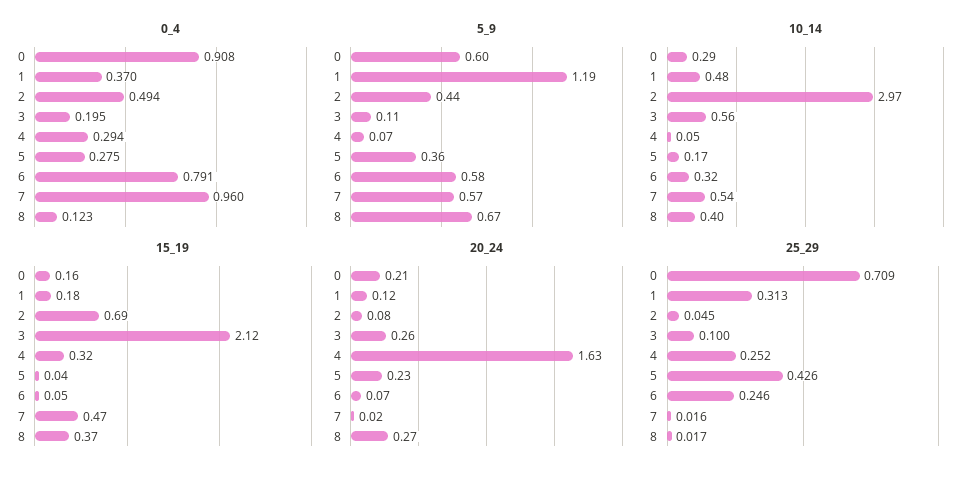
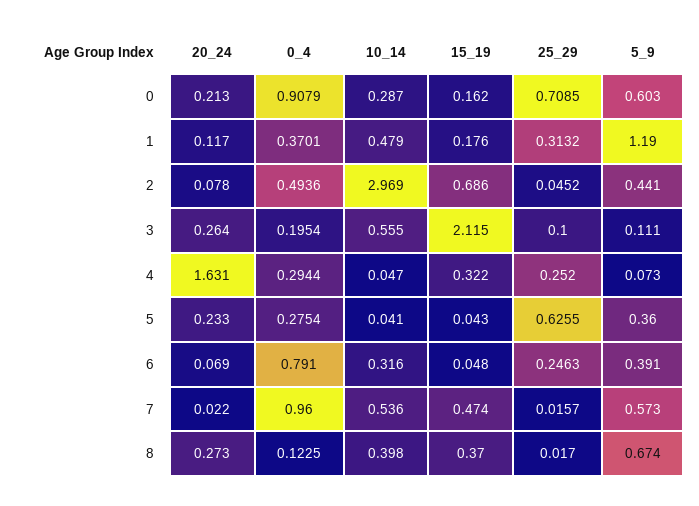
  {
    "0_4": {
      "0": 0.9079,
      "1": 0.3701,
      "2": 0.4936,
      "3": 0.1954,
      "4": 0.2944,
      "5": 0.2754,
      "6": 0.791,
      "7": 0.96,
      "8": 0.1225
    },
    "5_9": {
      "0": 0.603,
      "1": 1.19,
      "2": 0.441,
      "3": 0.111,
      "4": 0.073,
      "5": 0.36,
-     "6": 0.58,
+     "6": 0.391,
      "7": 0.573,
      "8": 0.674
    },
    "10_14": {
      "0": 0.287,
      "1": 0.479,
      "2": 2.969,
      "3": 0.555,
      "4": 0.047,
-     "5": 0.17,
+     "5": 0.041,
      "6": 0.316,
      "7": 0.536,
      "8": 0.398
    },
    "15_19": {
      "0": 0.162,
      "1": 0.176,
      "2": 0.686,
      "3": 2.115,
      "4": 0.322,
      "5": 0.043,
      "6": 0.048,
      "7": 0.474,
      "8": 0.37
    },
    "20_24": {
      "0": 0.213,
      "1": 0.117,
      "2": 0.078,
      "3": 0.264,
      "4": 1.631,
      "5": 0.233,
      "6": 0.069,
      "7": 0.022,
      "8": 0.273
    },
    "25_29": {
      "0": 0.7085,
      "1": 0.3132,
      "2": 0.0452,
      "3": 0.1,
      "4": 0.252,
-     "5": 0.426,
+     "5": 0.6255,
      "6": 0.2463,
      "7": 0.0157,
      "8": 0.017
    }
  }

